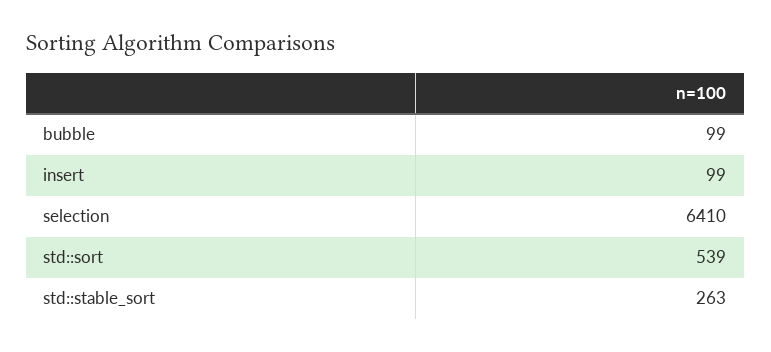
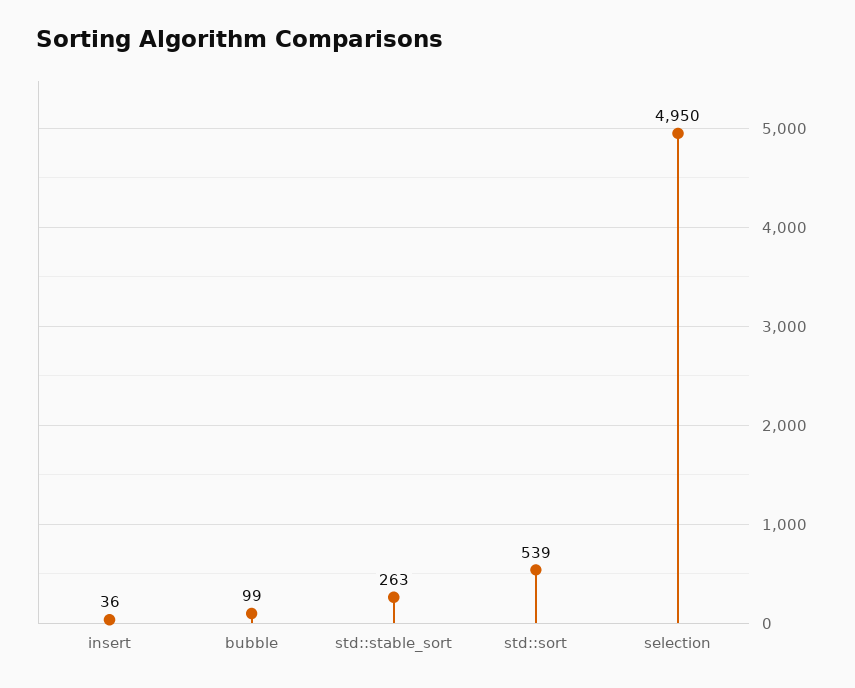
  {
    "bubble": 99,
-   "insert": 99,
+   "insert": 36,
-   "selection": 6410,
+   "selection": 4950,
    "std::sort": 539,
    "std::stable_sort": 263
  }

